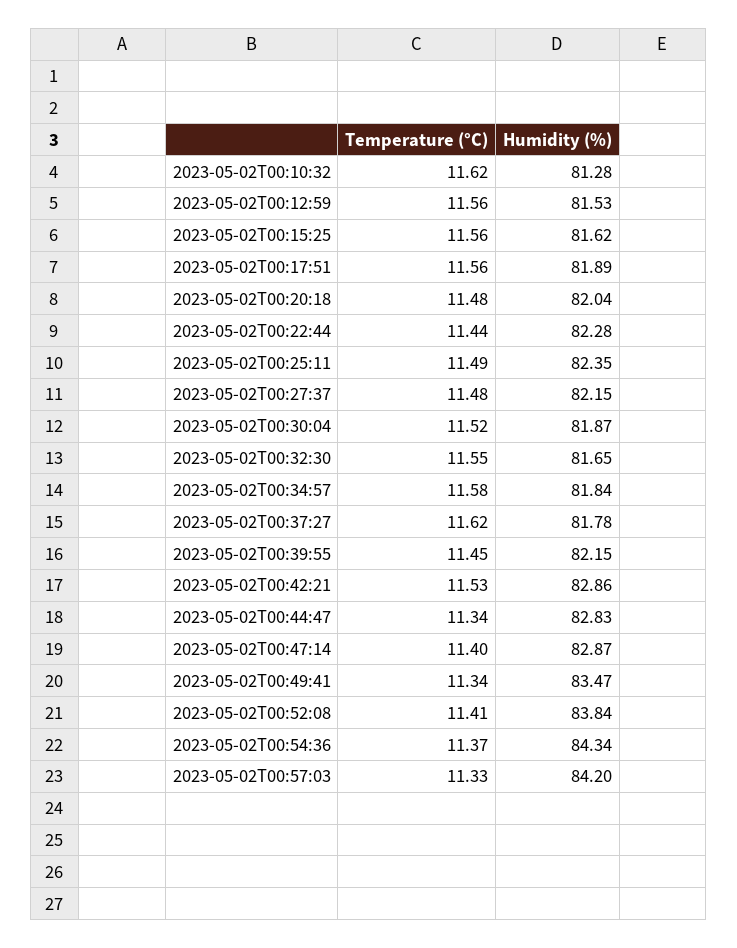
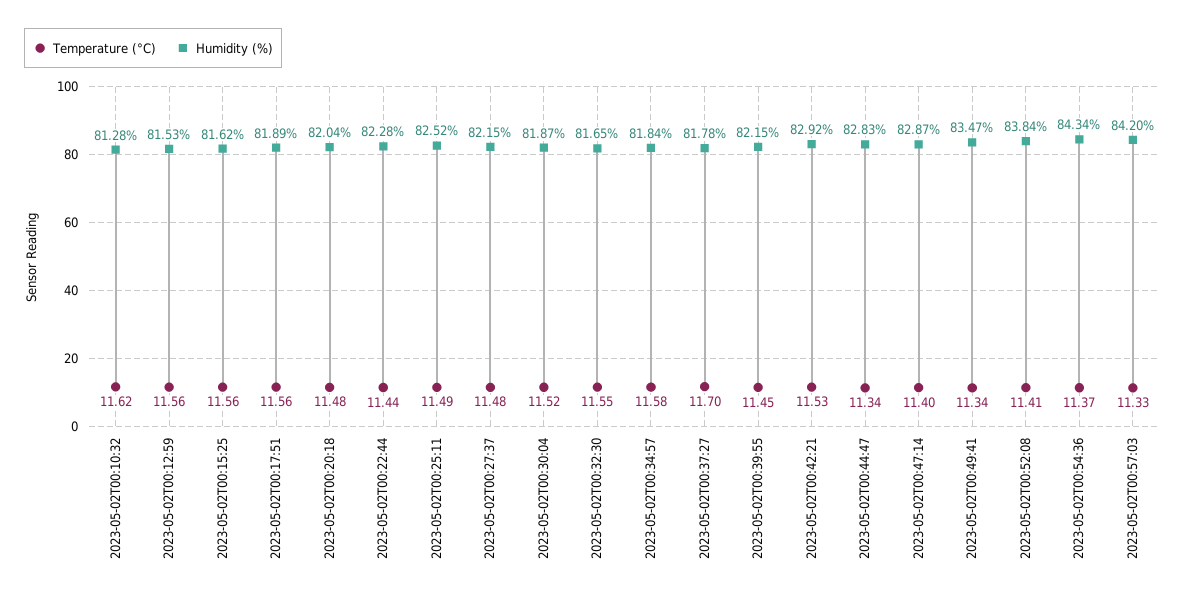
  {
    "Temperature (°C)": {
      "2023-05-02T00:10:32": 11.62,
      "2023-05-02T00:12:59": 11.56,
      "2023-05-02T00:15:25": 11.56,
      "2023-05-02T00:17:51": 11.56,
      "2023-05-02T00:20:18": 11.48,
      "2023-05-02T00:22:44": 11.44,
      "2023-05-02T00:25:11": 11.49,
      "2023-05-02T00:27:37": 11.48,
      "2023-05-02T00:30:04": 11.52,
      "2023-05-02T00:32:30": 11.55,
      "2023-05-02T00:34:57": 11.58,
-     "2023-05-02T00:37:27": 11.62,
+     "2023-05-02T00:37:27": 11.7,
      "2023-05-02T00:39:55": 11.45,
      "2023-05-02T00:42:21": 11.53,
      "2023-05-02T00:44:47": 11.34,
      "2023-05-02T00:47:14": 11.4,
      "2023-05-02T00:49:41": 11.34,
      "2023-05-02T00:52:08": 11.41,
      "2023-05-02T00:54:36": 11.37,
      "2023-05-02T00:57:03": 11.33
    },
    "Humidity (%)": {
      "2023-05-02T00:10:32": 81.28,
      "2023-05-02T00:12:59": 81.53,
      "2023-05-02T00:15:25": 81.62,
      "2023-05-02T00:17:51": 81.89,
      "2023-05-02T00:20:18": 82.04,
      "2023-05-02T00:22:44": 82.28,
-     "2023-05-02T00:25:11": 82.35,
+     "2023-05-02T00:25:11": 82.52,
      "2023-05-02T00:27:37": 82.15,
      "2023-05-02T00:30:04": 81.87,
      "2023-05-02T00:32:30": 81.65,
      "2023-05-02T00:34:57": 81.84,
      "2023-05-02T00:37:27": 81.78,
      "2023-05-02T00:39:55": 82.15,
-     "2023-05-02T00:42:21": 82.86,
+     "2023-05-02T00:42:21": 82.92,
      "2023-05-02T00:44:47": 82.83,
      "2023-05-02T00:47:14": 82.87,
      "2023-05-02T00:49:41": 83.47,
      "2023-05-02T00:52:08": 83.84,
      "2023-05-02T00:54:36": 84.34,
      "2023-05-02T00:57:03": 84.2
    }
  }

